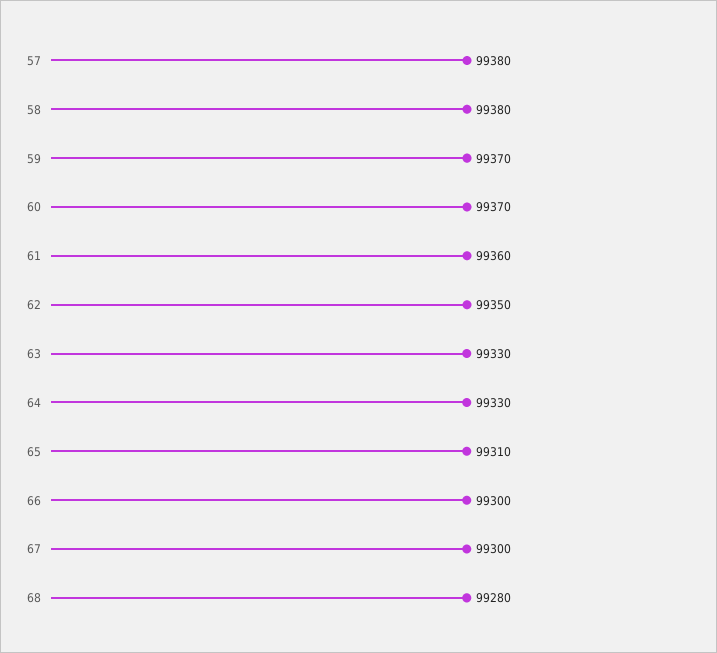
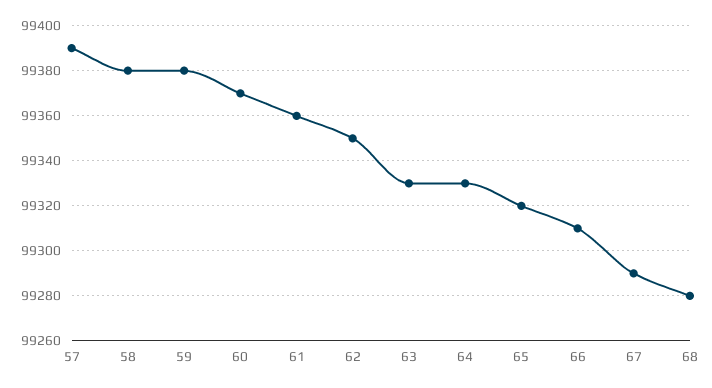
  {
-   "57": 99380,
+   "57": 99390,
    "58": 99380,
-   "59": 99370,
+   "59": 99380,
    "60": 99370,
    "61": 99360,
    "62": 99350,
    "63": 99330,
    "64": 99330,
-   "65": 99310,
+   "65": 99320,
-   "66": 99300,
+   "66": 99310,
-   "67": 99300,
+   "67": 99290,
    "68": 99280
  }

